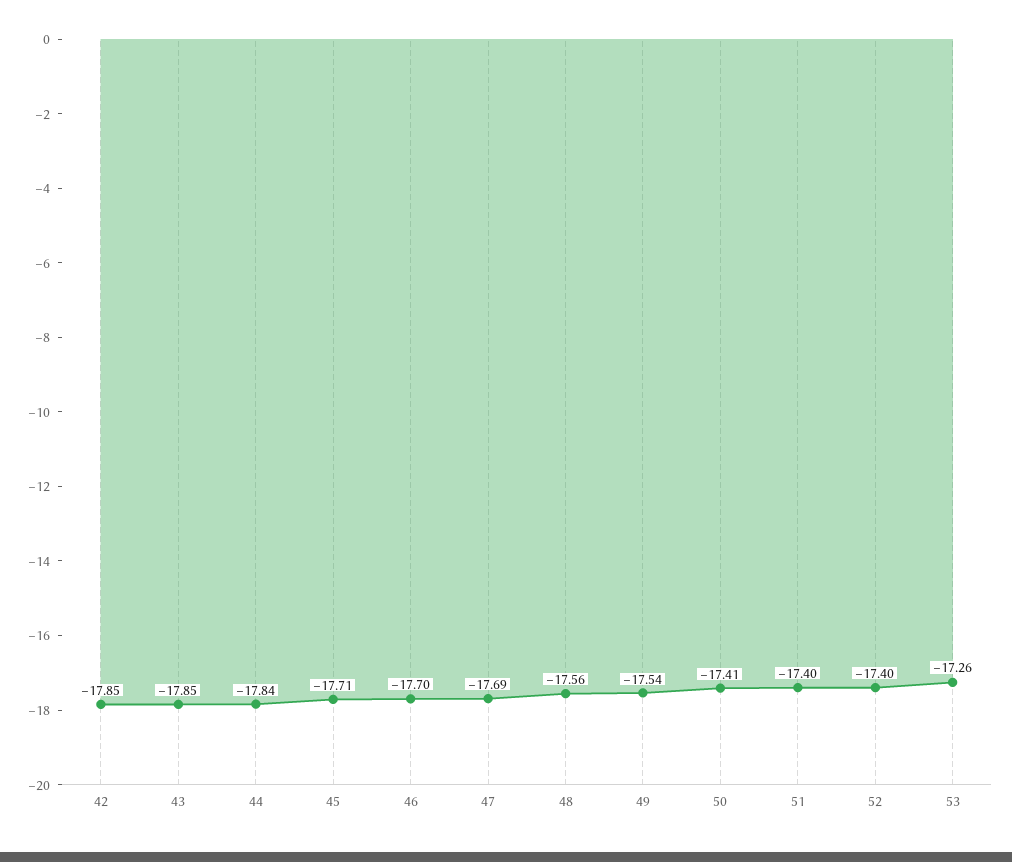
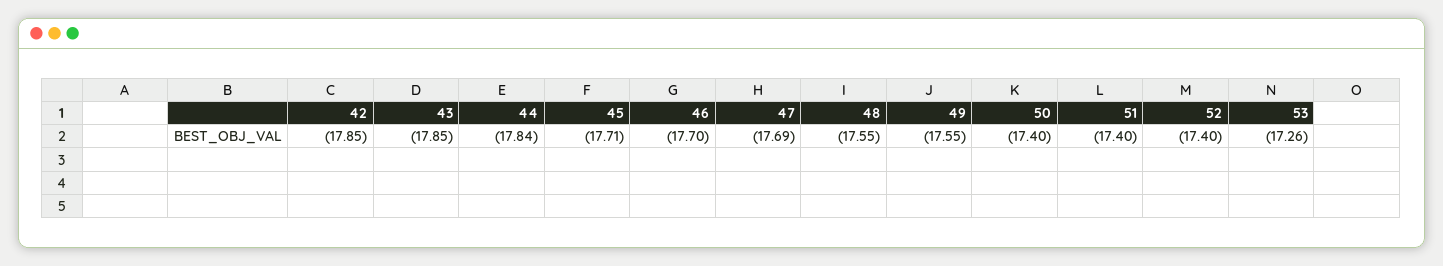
  {
    "42": -17.85,
    "43": -17.85,
    "44": -17.84,
    "45": -17.71,
    "46": -17.7,
    "47": -17.69,
-   "48": -17.56,
+   "48": -17.55,
-   "49": -17.54,
+   "49": -17.55,
-   "50": -17.41,
+   "50": -17.4,
    "51": -17.4,
    "52": -17.4,
    "53": -17.26
  }

